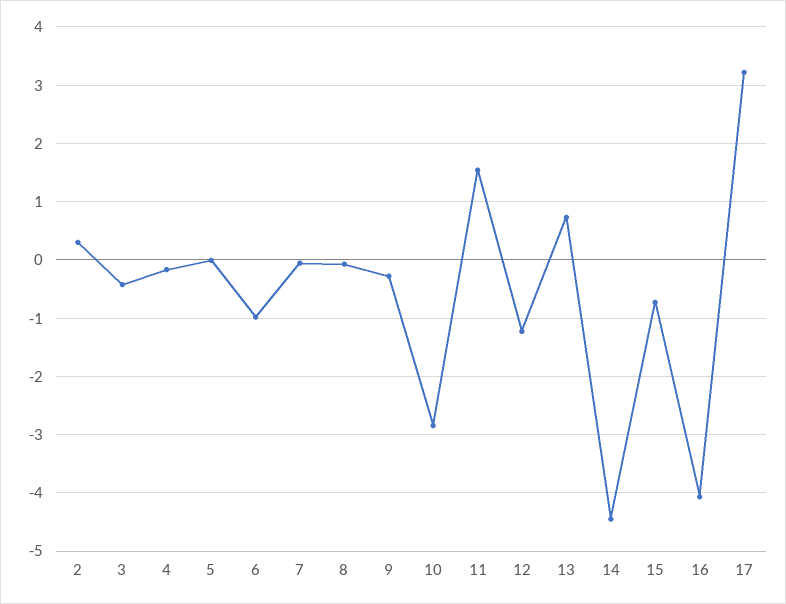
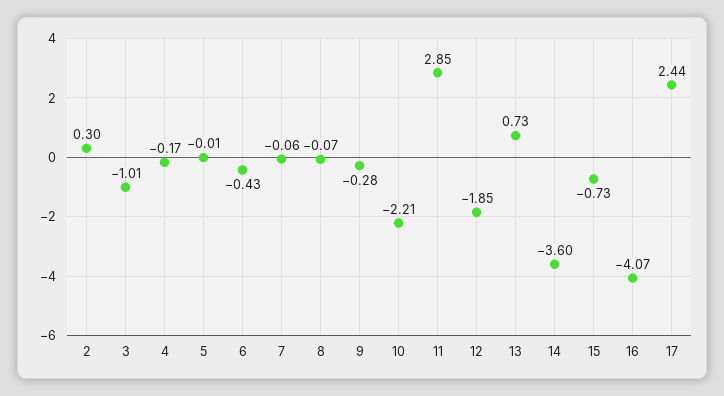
  {
    "2": 0.3,
-   "3": -0.4,
+   "3": -1.01,
    "4": -0.17,
    "5": -0.01,
-   "6": -1,
+   "6": -0.43,
    "7": -0.06,
    "8": -0.07,
    "9": -0.28,
-   "10": -2.8,
+   "10": -2.21,
-   "11": 1.6,
+   "11": 2.85,
-   "12": -1.2,
+   "12": -1.85,
    "13": 0.73,
-   "14": -4.4,
+   "14": -3.6,
    "15": -0.73,
    "16": -4.07,
-   "17": 3.2
+   "17": 2.44
  }

